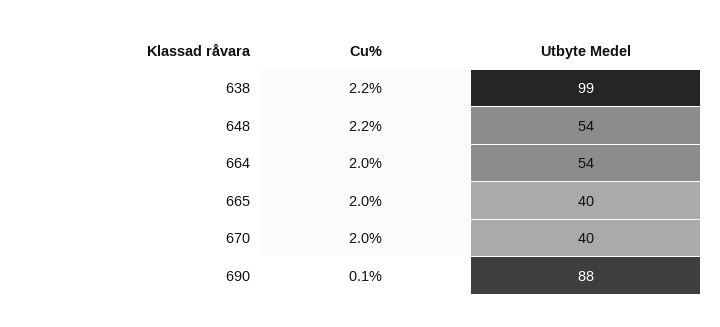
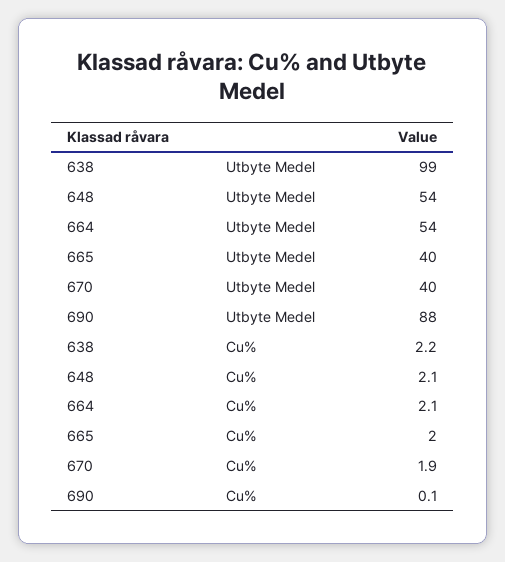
  {
    "Cu%": {
      "638": 2.2,
-     "648": 2.2,
+     "648": 2.1,
-     "664": 2,
+     "664": 2.1,
      "665": 2,
-     "670": 2,
+     "670": 1.9,
      "690": 0.1
    },
    "Utbyte Medel": {
      "638": 99,
      "648": 54,
      "664": 54,
      "665": 40,
      "670": 40,
      "690": 88
    }
  }

